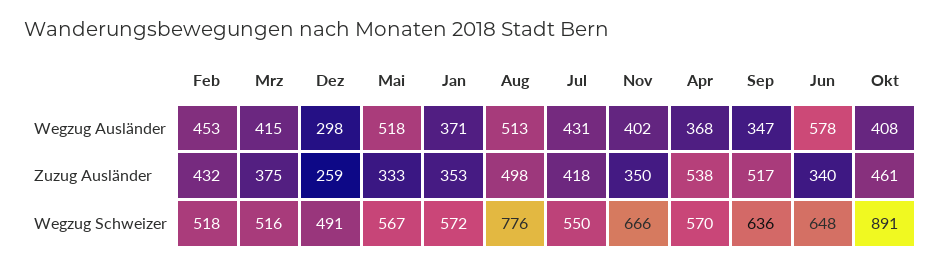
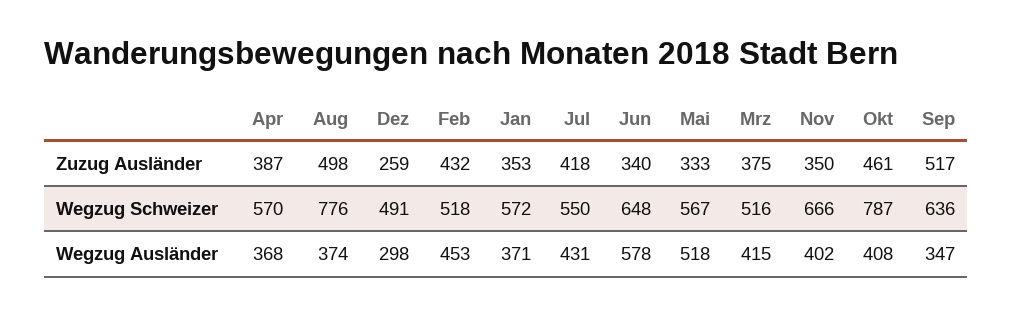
  {
    "Feb": {
      "Wegzug Ausländer": 453,
      "Zuzug Ausländer": 432,
      "Wegzug Schweizer": 518
    },
    "Mrz": {
      "Wegzug Ausländer": 415,
      "Zuzug Ausländer": 375,
      "Wegzug Schweizer": 516
    },
    "Dez": {
      "Wegzug Ausländer": 298,
      "Zuzug Ausländer": 259,
      "Wegzug Schweizer": 491
    },
    "Mai": {
      "Wegzug Ausländer": 518,
      "Zuzug Ausländer": 333,
      "Wegzug Schweizer": 567
    },
    "Jan": {
      "Wegzug Ausländer": 371,
      "Zuzug Ausländer": 353,
      "Wegzug Schweizer": 572
    },
    "Aug": {
-     "Wegzug Ausländer": 513,
+     "Wegzug Ausländer": 374,
      "Zuzug Ausländer": 498,
      "Wegzug Schweizer": 776
    },
    "Jul": {
      "Wegzug Ausländer": 431,
      "Zuzug Ausländer": 418,
      "Wegzug Schweizer": 550
    },
    "Nov": {
      "Wegzug Ausländer": 402,
      "Zuzug Ausländer": 350,
      "Wegzug Schweizer": 666
    },
    "Apr": {
      "Wegzug Ausländer": 368,
-     "Zuzug Ausländer": 538,
+     "Zuzug Ausländer": 387,
      "Wegzug Schweizer": 570
    },
    "Sep": {
      "Wegzug Ausländer": 347,
      "Zuzug Ausländer": 517,
      "Wegzug Schweizer": 636
    },
    "Jun": {
      "Wegzug Ausländer": 578,
      "Zuzug Ausländer": 340,
      "Wegzug Schweizer": 648
    },
    "Okt": {
      "Wegzug Ausländer": 408,
      "Zuzug Ausländer": 461,
-     "Wegzug Schweizer": 891
+     "Wegzug Schweizer": 787
    }
  }

